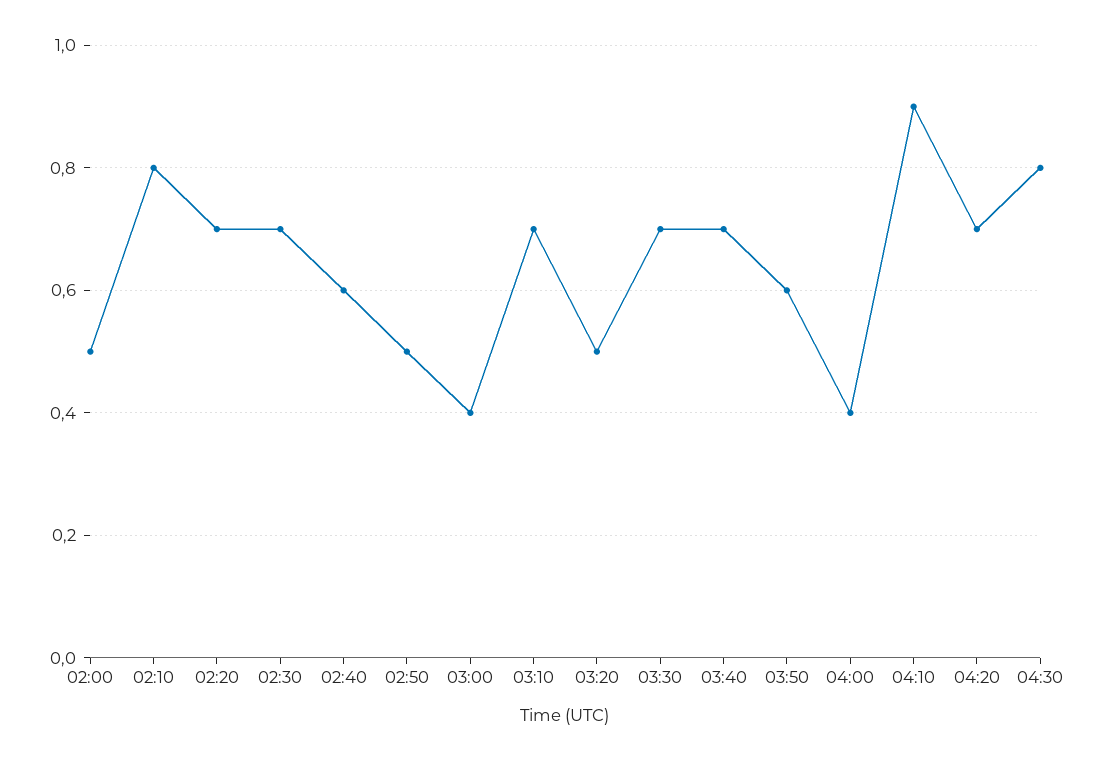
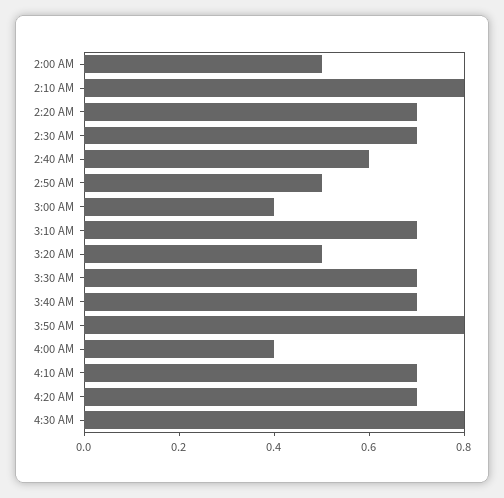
  {
    "02:00": 0.5,
    "02:10": 0.8,
    "02:20": 0.7,
    "02:30": 0.7,
    "02:40": 0.6,
    "02:50": 0.5,
    "03:00": 0.4,
    "03:10": 0.7,
    "03:20": 0.5,
    "03:30": 0.7,
    "03:40": 0.7,
-   "03:50": 0.6,
+   "03:50": 0.8,
    "04:00": 0.4,
-   "04:10": 0.9,
+   "04:10": 0.7,
    "04:20": 0.7,
    "04:30": 0.8
  }

